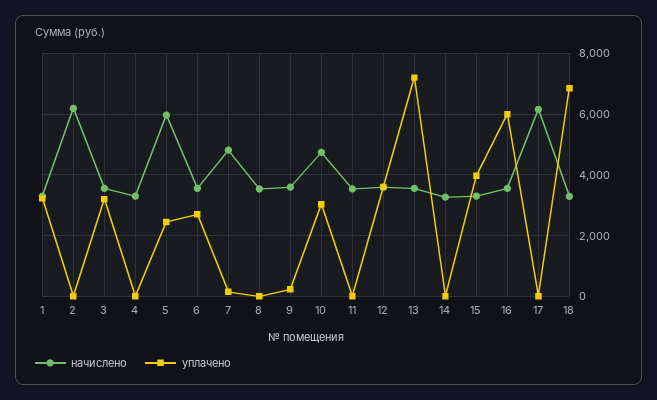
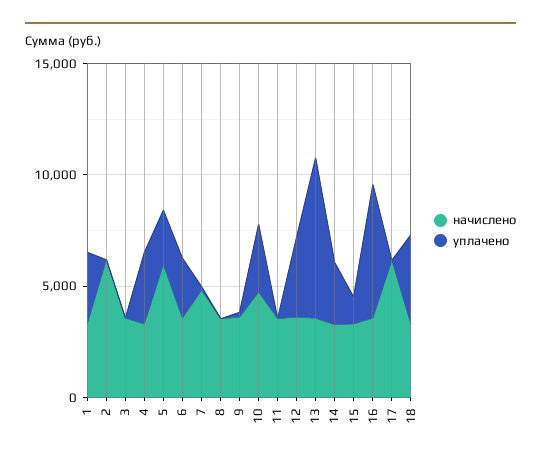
  {
    "начислено": {
      "1": 3200,
      "2": 6200,
      "3": 3600,
      "4": 3200,
      "5": 6000,
      "6": 3600,
      "7": 4800,
      "8": 3600,
      "9": 3600,
      "10": 4800,
      "11": 3600,
      "12": 3600,
      "13": 3600,
      "14": 3200,
      "15": 3200,
      "16": 3600,
      "17": 6200,
      "18": 3200
    },
    "уплачено": {
      "1": 3200,
      "2": 0,
-     "3": 3200,
+     "3": 0,
-     "4": 0,
+     "4": 3000,
      "5": 2400,
      "6": 2800,
      "7": 200,
      "8": 0,
      "9": 200,
      "10": 3000,
      "11": 0,
      "12": 3600,
      "13": 7200,
-     "14": 0,
+     "14": 3000,
-     "15": 4000,
+     "15": 1000,
      "16": 6000,
      "17": 0,
-     "18": 6800
+     "18": 4000
    }
  }

